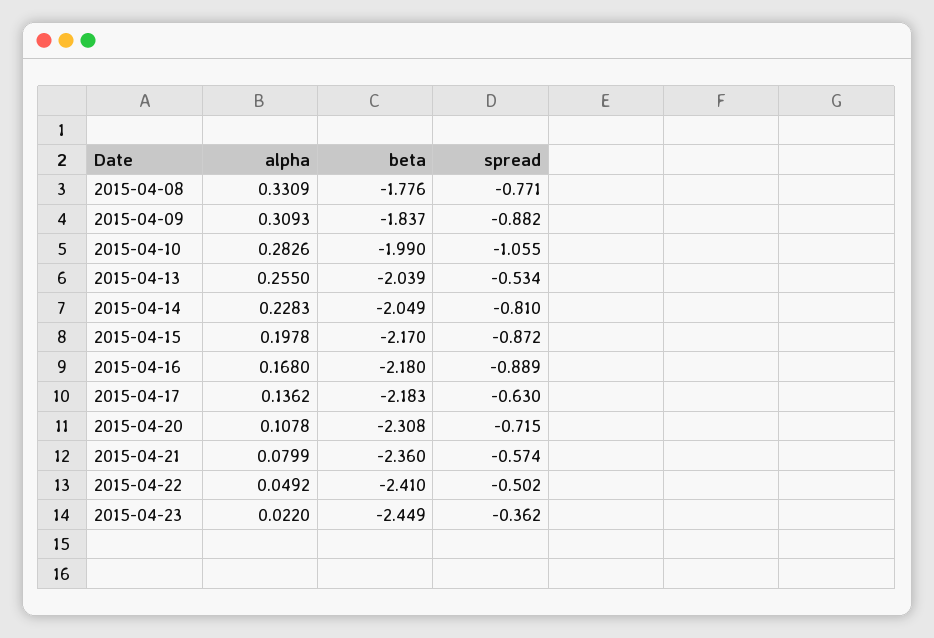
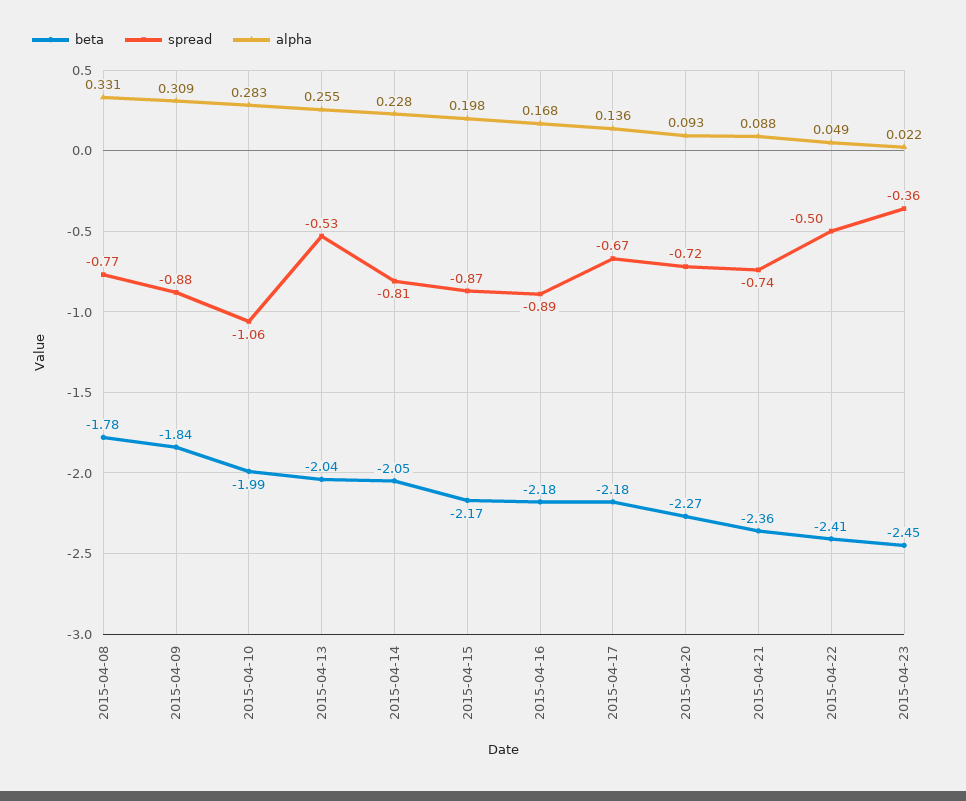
  {
    "alpha": {
      "2015-04-08": 0.3309,
      "2015-04-09": 0.3093,
      "2015-04-10": 0.2826,
      "2015-04-13": 0.255,
      "2015-04-14": 0.2283,
      "2015-04-15": 0.1978,
      "2015-04-16": 0.168,
      "2015-04-17": 0.1362,
-     "2015-04-20": 0.1078,
+     "2015-04-20": 0.093,
-     "2015-04-21": 0.0799,
+     "2015-04-21": 0.088,
      "2015-04-22": 0.0492,
      "2015-04-23": 0.022
    },
    "beta": {
      "2015-04-08": -1.776,
      "2015-04-09": -1.837,
      "2015-04-10": -1.99,
      "2015-04-13": -2.039,
      "2015-04-14": -2.049,
      "2015-04-15": -2.17,
      "2015-04-16": -2.18,
      "2015-04-17": -2.183,
-     "2015-04-20": -2.308,
+     "2015-04-20": -2.27,
      "2015-04-21": -2.36,
      "2015-04-22": -2.41,
      "2015-04-23": -2.449
    },
    "spread": {
      "2015-04-08": -0.771,
      "2015-04-09": -0.882,
      "2015-04-10": -1.055,
      "2015-04-13": -0.534,
      "2015-04-14": -0.81,
      "2015-04-15": -0.872,
      "2015-04-16": -0.889,
-     "2015-04-17": -0.63,
+     "2015-04-17": -0.67,
      "2015-04-20": -0.715,
-     "2015-04-21": -0.574,
+     "2015-04-21": -0.74,
      "2015-04-22": -0.502,
      "2015-04-23": -0.362
    }
  }

